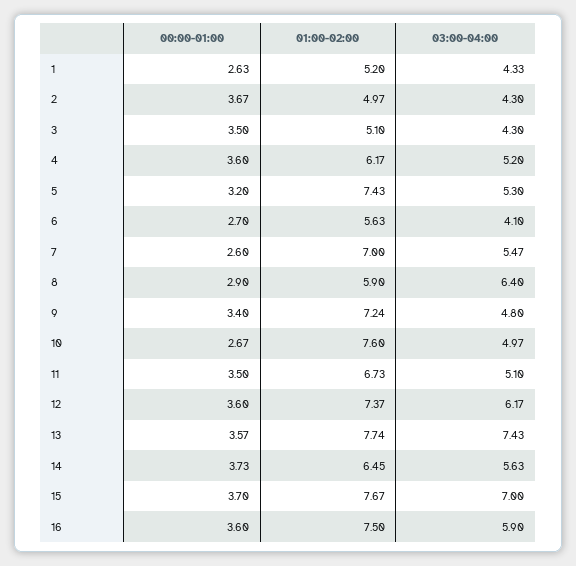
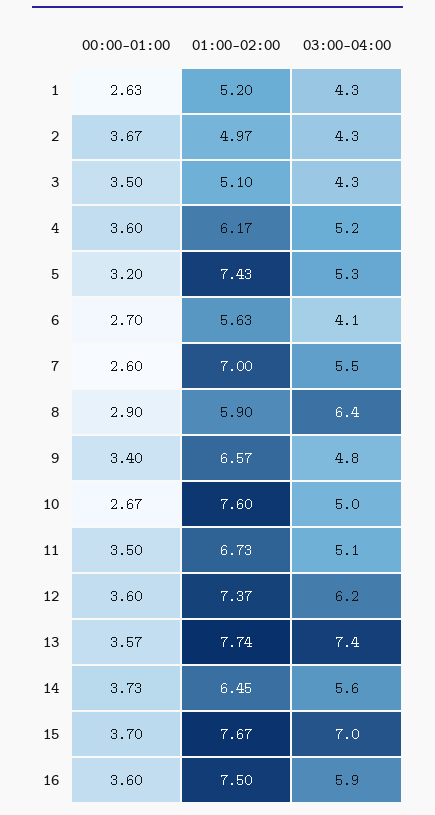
  {
    "00:00-01:00": {
      "1": 2.63,
      "2": 3.67,
      "3": 3.5,
      "4": 3.6,
      "5": 3.2,
      "6": 2.7,
      "7": 2.6,
      "8": 2.9,
      "9": 3.4,
      "10": 2.67,
      "11": 3.5,
      "12": 3.6,
      "13": 3.57,
      "14": 3.73,
      "15": 3.7,
      "16": 3.6
    },
    "01:00-02:00": {
      "1": 5.2,
      "2": 4.97,
      "3": 5.1,
      "4": 6.17,
      "5": 7.43,
      "6": 5.63,
      "7": 7,
      "8": 5.9,
-     "9": 7.24,
+     "9": 6.57,
      "10": 7.6,
      "11": 6.73,
      "12": 7.37,
      "13": 7.74,
      "14": 6.45,
      "15": 7.67,
      "16": 7.5
    },
    "03:00-04:00": {
      "1": 4.33,
      "2": 4.3,
      "3": 4.3,
      "4": 5.2,
      "5": 5.3,
      "6": 4.1,
      "7": 5.47,
      "8": 6.4,
      "9": 4.8,
      "10": 4.97,
      "11": 5.1,
      "12": 6.17,
      "13": 7.43,
      "14": 5.63,
      "15": 7,
      "16": 5.9
    }
  }

